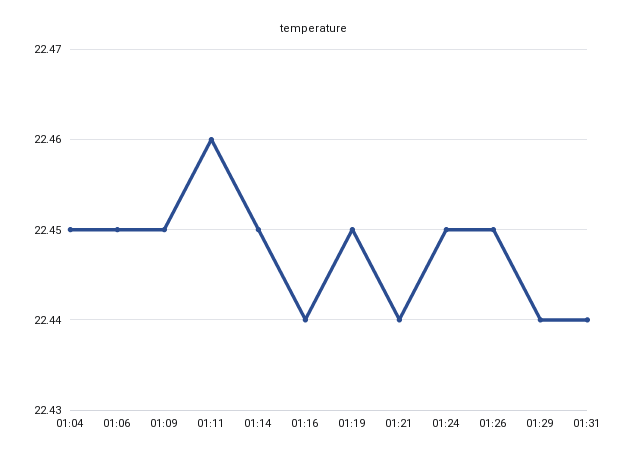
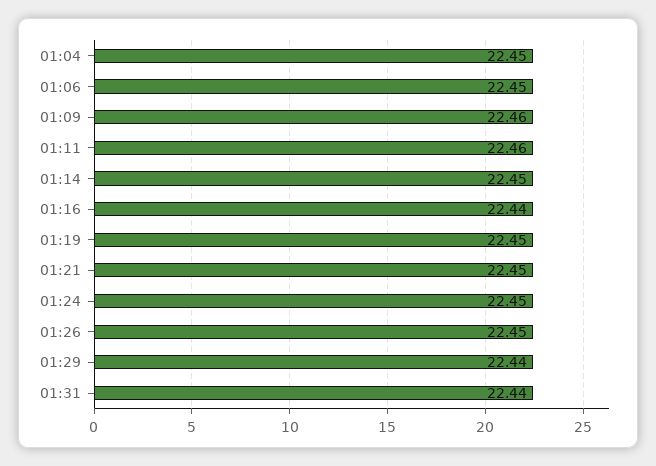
  {
    "01:04": 22.45,
    "01:06": 22.45,
-   "01:09": 22.45,
+   "01:09": 22.46,
    "01:11": 22.46,
    "01:14": 22.45,
    "01:16": 22.44,
    "01:19": 22.45,
-   "01:21": 22.44,
+   "01:21": 22.45,
    "01:24": 22.45,
    "01:26": 22.45,
    "01:29": 22.44,
    "01:31": 22.44
  }

